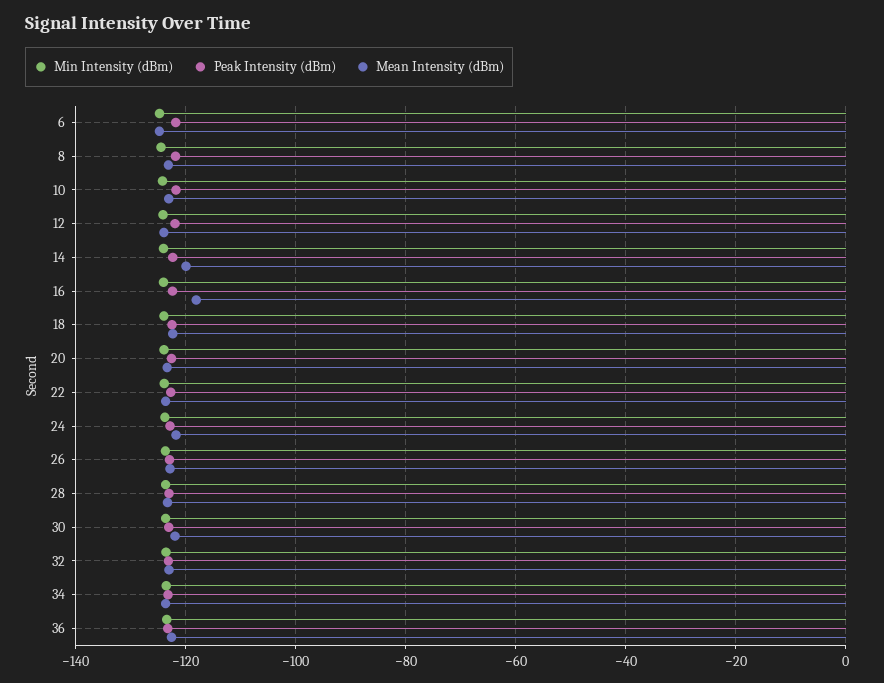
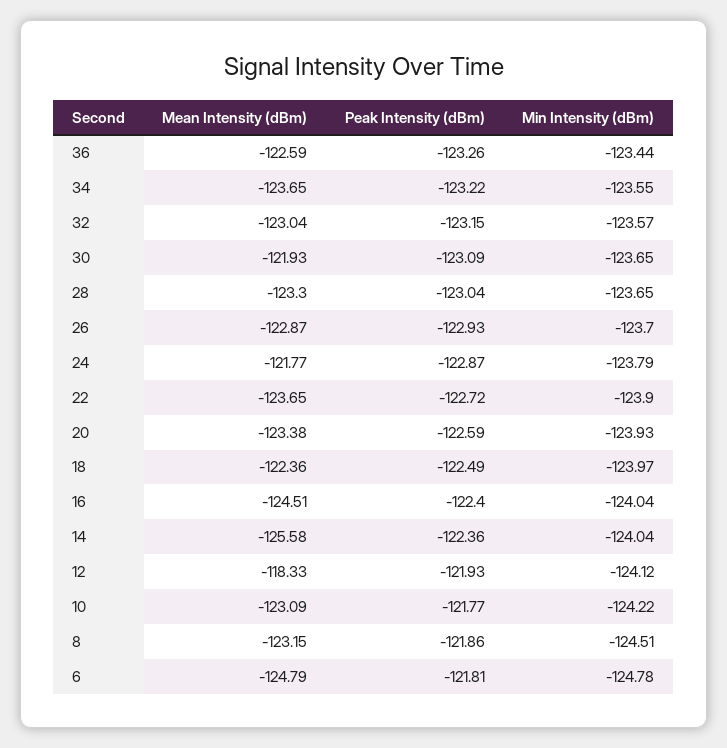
  {
    "Min Intensity (dBm)": {
      "6": -124.78,
      "8": -124.51,
      "10": -124.22,
      "12": -124.12,
      "14": -124.04,
      "16": -124.04,
      "18": -123.97,
      "20": -123.93,
      "22": -123.9,
      "24": -123.79,
      "26": -123.7,
      "28": -123.65,
      "30": -123.65,
      "32": -123.57,
      "34": -123.55,
      "36": -123.44
    },
    "Peak Intensity (dBm)": {
      "6": -121.81,
      "8": -121.86,
      "10": -121.77,
      "12": -121.93,
      "14": -122.36,
      "16": -122.4,
      "18": -122.49,
      "20": -122.59,
      "22": -122.72,
      "24": -122.87,
      "26": -122.93,
      "28": -123.04,
      "30": -123.09,
      "32": -123.15,
      "34": -123.22,
      "36": -123.26
    },
    "Mean Intensity (dBm)": {
      "6": -124.79,
      "8": -123.15,
      "10": -123.09,
-     "12": -124,
+     "12": -118.33,
-     "14": -120,
+     "14": -125.58,
-     "16": -118,
+     "16": -124.51,
      "18": -122.36,
      "20": -123.38,
      "22": -123.65,
      "24": -121.77,
      "26": -122.87,
      "28": -123.3,
      "30": -121.93,
      "32": -123.04,
      "34": -123.65,
      "36": -122.59
    }
  }

